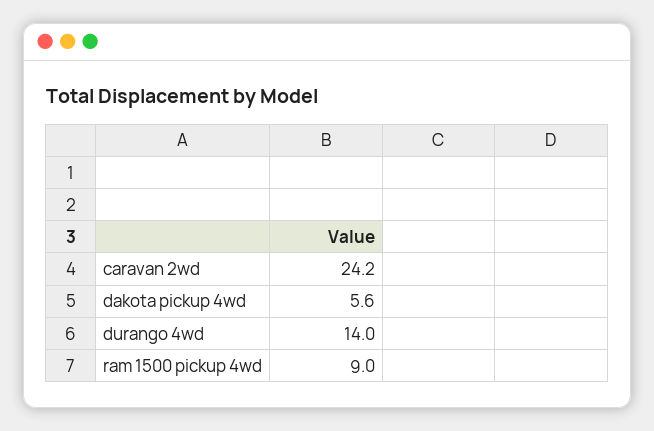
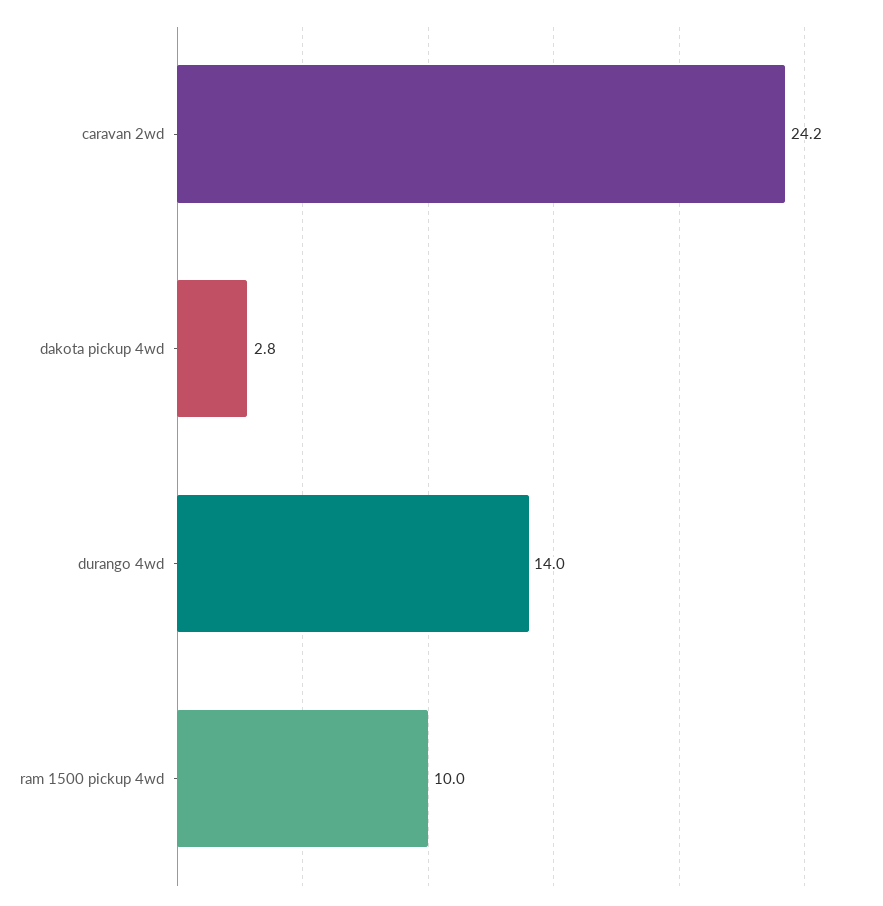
  {
    "caravan 2wd": 24.2,
-   "dakota pickup 4wd": 5.6,
+   "dakota pickup 4wd": 2.8,
    "durango 4wd": 14,
-   "ram 1500 pickup 4wd": 9
+   "ram 1500 pickup 4wd": 10
  }

